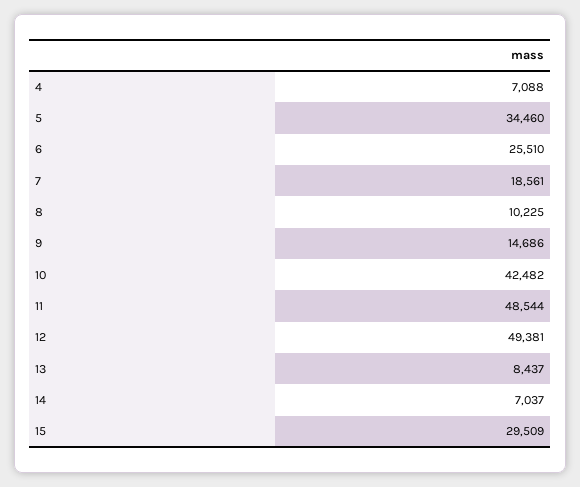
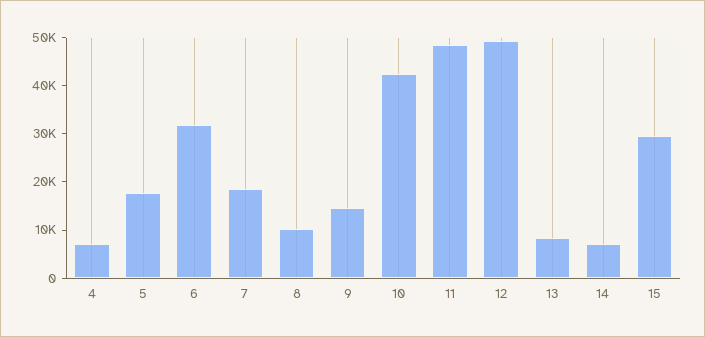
  {
    "4": 7088,
-   "5": 34460,
+   "5": 18000,
-   "6": 25510,
+   "6": 32000,
    "7": 18561,
    "8": 10225,
    "9": 14686,
    "10": 42482,
    "11": 48544,
    "12": 49381,
    "13": 8437,
    "14": 7037,
    "15": 29509
  }

